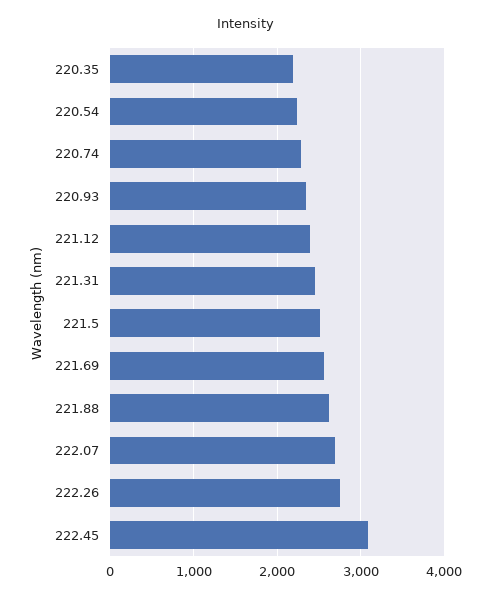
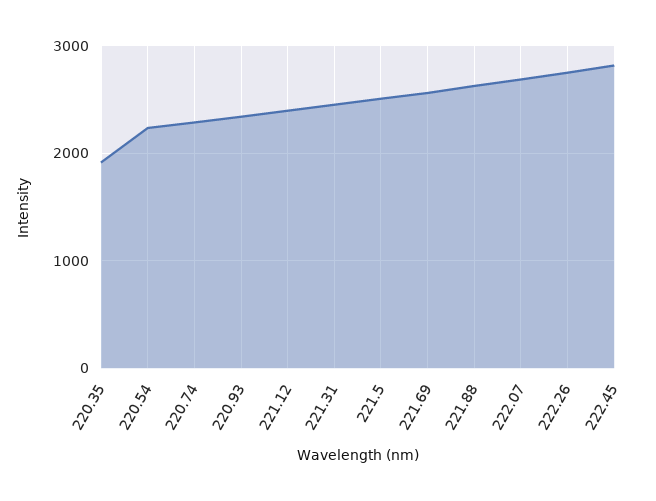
  {
-   "220.35": 2200,
+   "220.35": 1900,
    "220.54": 2200,
    "220.74": 2300,
    "220.93": 2300,
    "221.12": 2400,
    "221.31": 2500,
    "221.5": 2500,
    "221.69": 2600,
    "221.88": 2600,
    "222.07": 2700,
    "222.26": 2800,
-   "222.45": 3100
+   "222.45": 2800
  }

